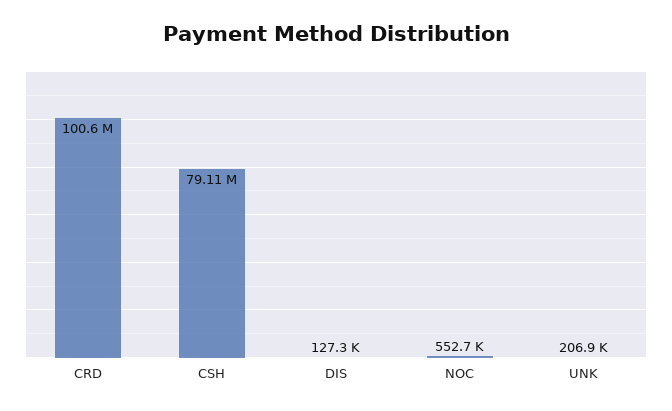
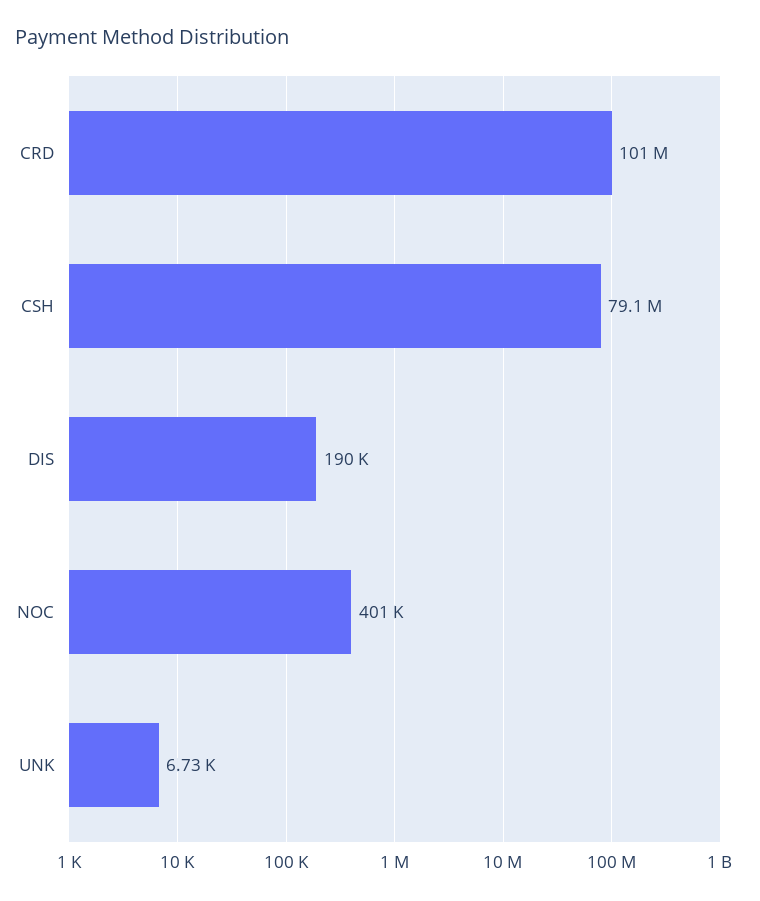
  {
    "CRD": 100600000,
    "CSH": 79110000,
-   "DIS": 127300,
+   "DIS": 190000,
-   "NOC": 552700,
+   "NOC": 401000,
-   "UNK": 206900
+   "UNK": 6730
  }

